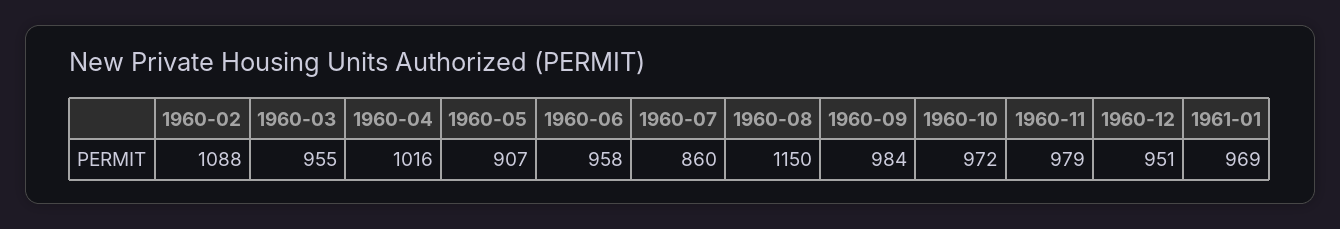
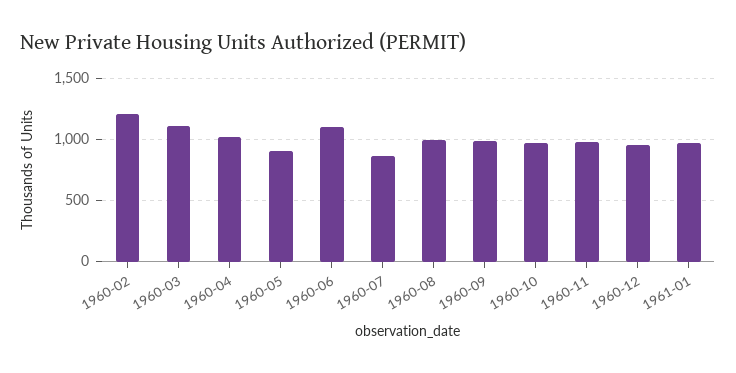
  {
-   "1960-02": 1088,
+   "1960-02": 1200,
-   "1960-03": 955,
+   "1960-03": 1100,
    "1960-04": 1016,
    "1960-05": 907,
-   "1960-06": 958,
+   "1960-06": 1100,
    "1960-07": 860,
-   "1960-08": 1150,
+   "1960-08": 1000,
    "1960-09": 984,
    "1960-10": 972,
    "1960-11": 979,
    "1960-12": 951,
    "1961-01": 969
  }

